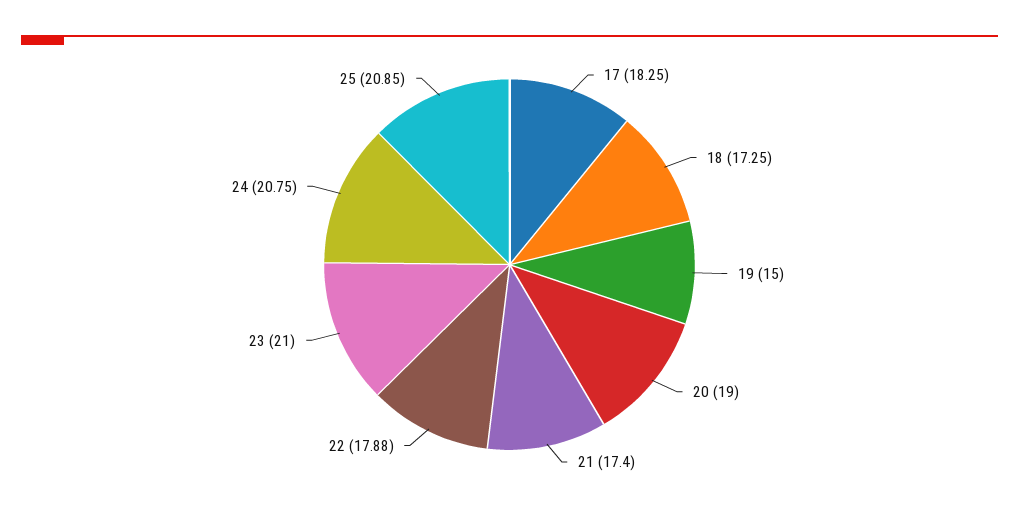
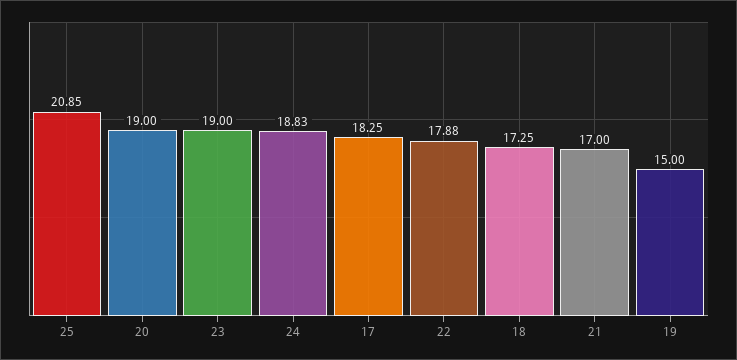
  {
    "17": 18.25,
    "18": 17.25,
    "19": 15,
    "20": 19,
-   "21": 17.4,
+   "21": 17,
    "22": 17.88,
-   "23": 21,
+   "23": 19,
-   "24": 20.75,
+   "24": 18.83,
    "25": 20.85
  }

